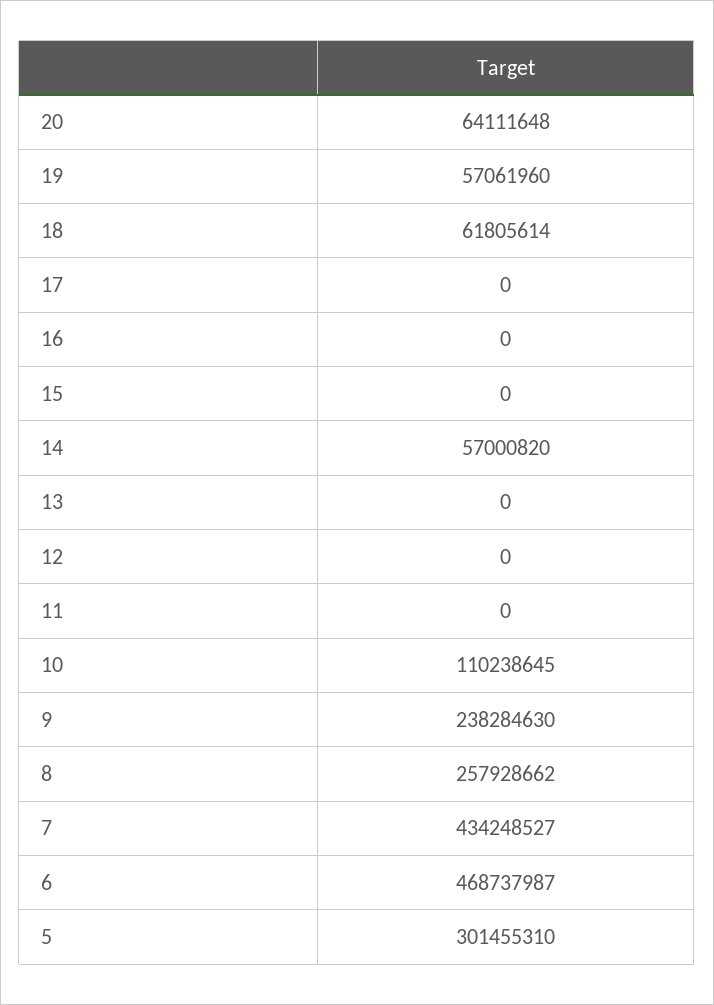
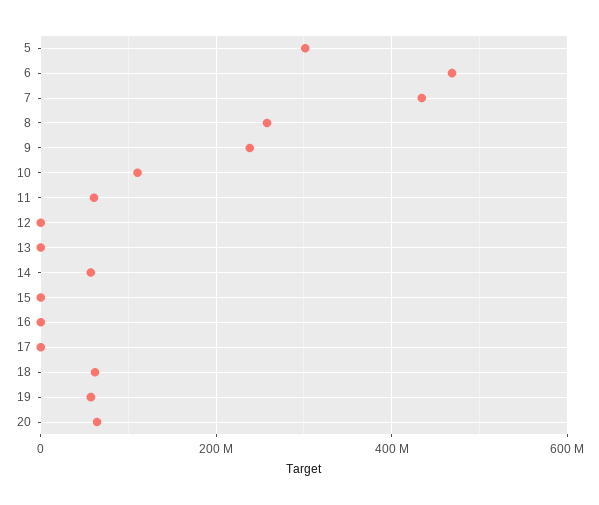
  {
    "20": 64111648,
    "19": 57061960,
    "18": 61805614,
    "17": 0,
    "16": 0,
    "15": 0,
    "14": 57000820,
    "13": 0,
    "12": 0,
-   "11": 0,
+   "11": 60000000,
    "10": 110238645,
    "9": 238284630,
    "8": 257928662,
    "7": 434248527,
    "6": 468737987,
    "5": 301455310
  }

